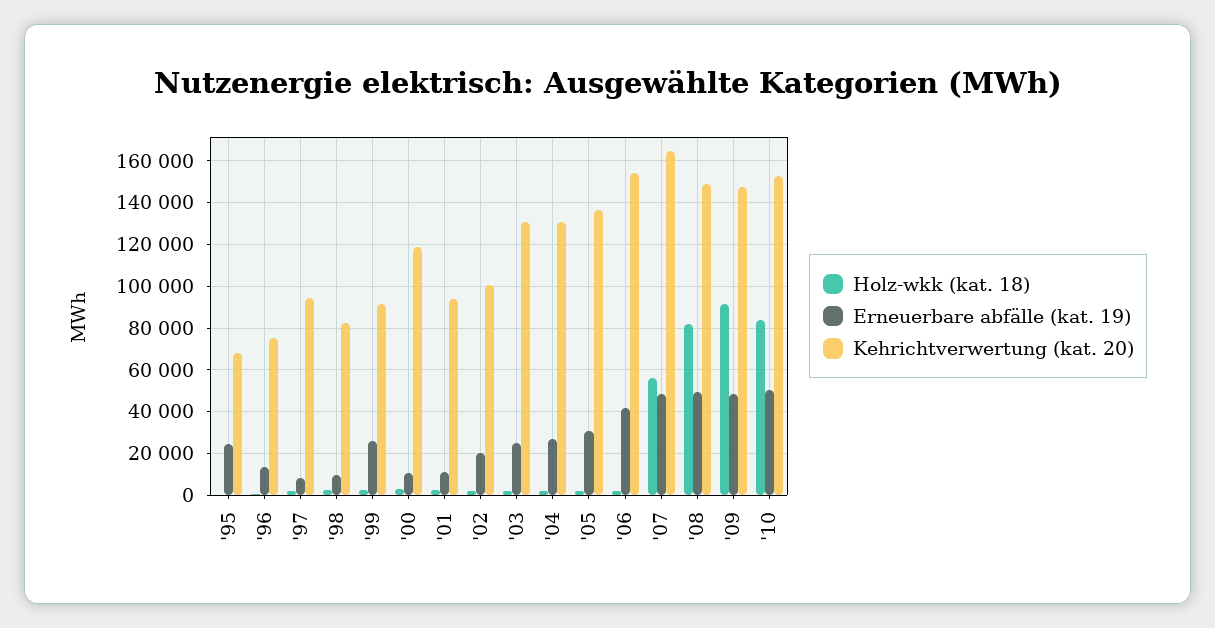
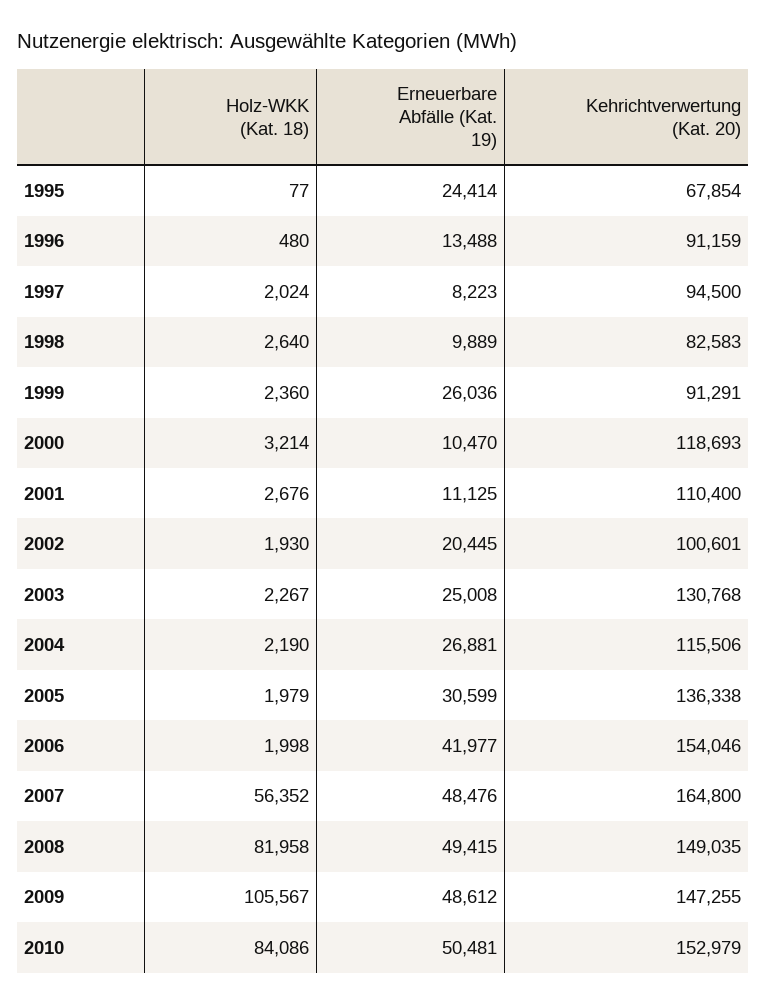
  {
    "Holz-wkk (kat. 18)": {
      "'95": 77,
      "'96": 480,
      "'97": 2024,
      "'98": 2640,
      "'99": 2360,
      "'00": 3214,
      "'01": 2676,
      "'02": 1930,
      "'03": 2267,
      "'04": 2190,
      "'05": 1979,
      "'06": 1998,
      "'07": 56352,
      "'08": 81958,
-     "'09": 90000,
+     "'09": 105567,
      "'10": 84086
    },
    "Erneuerbare abfälle (kat. 19)": {
      "'95": 24414,
      "'96": 13488,
      "'97": 8223,
      "'98": 9889,
      "'99": 26036,
      "'00": 10470,
      "'01": 11125,
      "'02": 20445,
      "'03": 25008,
      "'04": 26881,
      "'05": 30599,
      "'06": 41977,
      "'07": 48476,
      "'08": 49415,
      "'09": 48612,
      "'10": 50481
    },
    "Kehrichtverwertung (kat. 20)": {
      "'95": 67854,
-     "'96": 75000,
+     "'96": 91159,
      "'97": 94500,
      "'98": 82583,
      "'99": 91291,
      "'00": 118693,
-     "'01": 95000,
+     "'01": 110400,
      "'02": 100601,
      "'03": 130768,
-     "'04": 130000,
+     "'04": 115506,
      "'05": 136338,
      "'06": 154046,
      "'07": 164800,
      "'08": 149035,
      "'09": 147255,
      "'10": 152979
    }
  }

